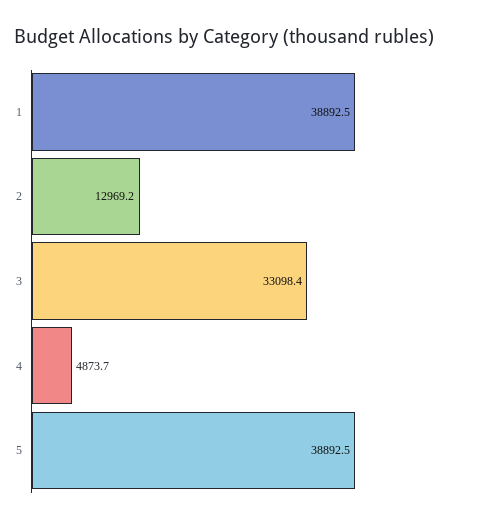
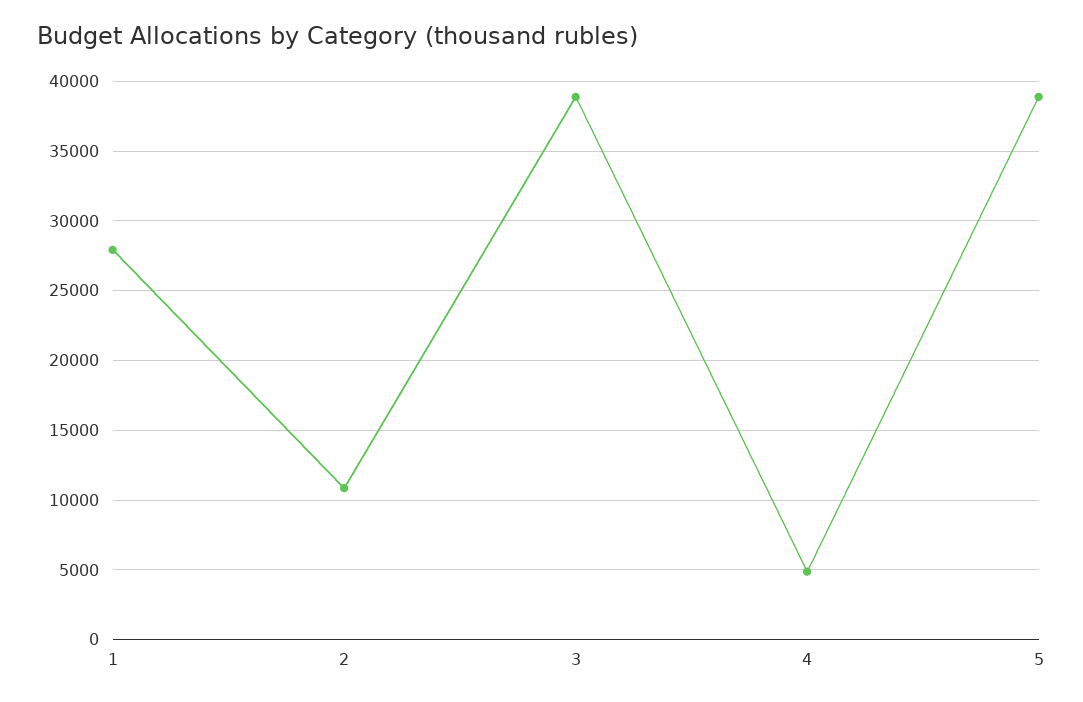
  {
-   "1": 38892.5,
+   "1": 28000,
-   "2": 12969.2,
+   "2": 11000,
-   "3": 33098.4,
+   "3": 39000,
    "4": 4873.7,
    "5": 38892.5
  }

